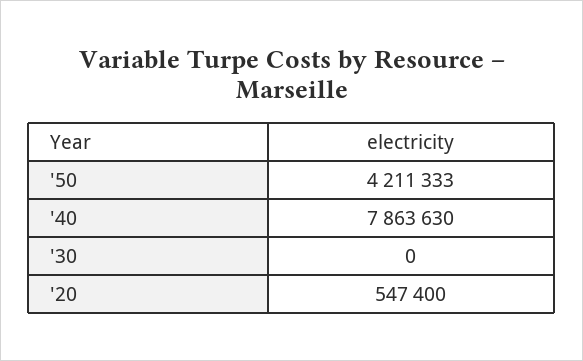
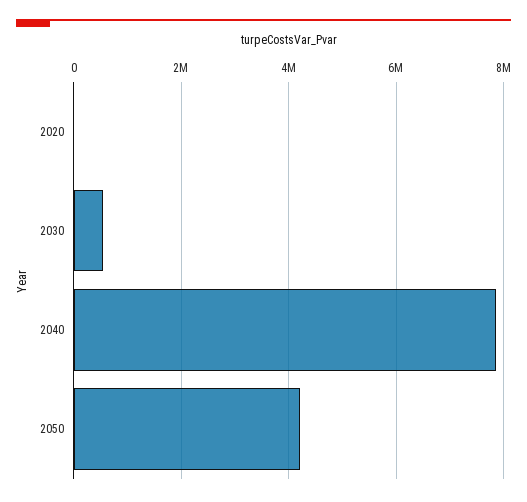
  {
    "'50": 4211333,
    "'40": 7863630,
-   "'30": 0,
+   "'30": 600000,
-   "'20": 547400
+   "'20": 0
  }

